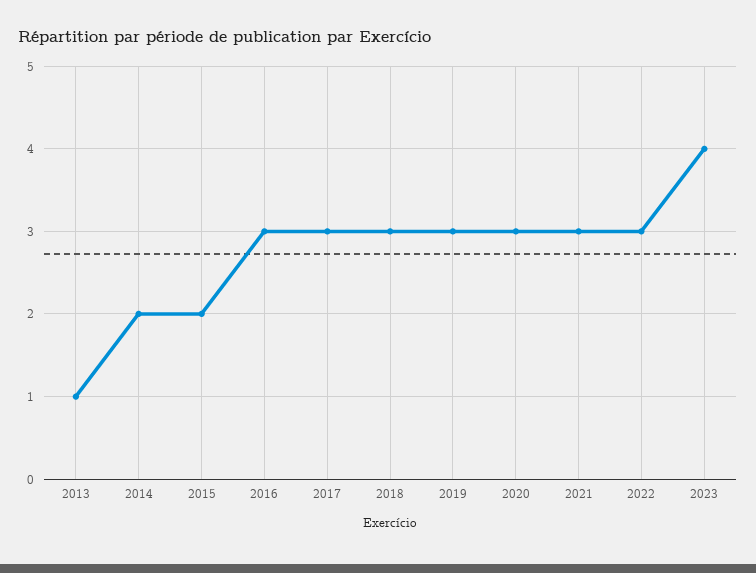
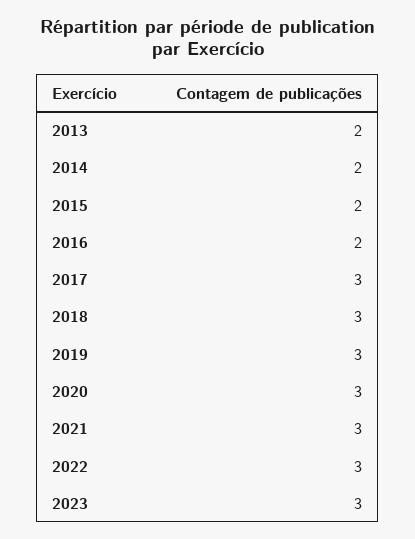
  {
-   "2013": 1,
+   "2013": 2,
    "2014": 2,
    "2015": 2,
-   "2016": 3,
+   "2016": 2,
    "2017": 3,
    "2018": 3,
    "2019": 3,
    "2020": 3,
    "2021": 3,
    "2022": 3,
-   "2023": 4
+   "2023": 3
  }

